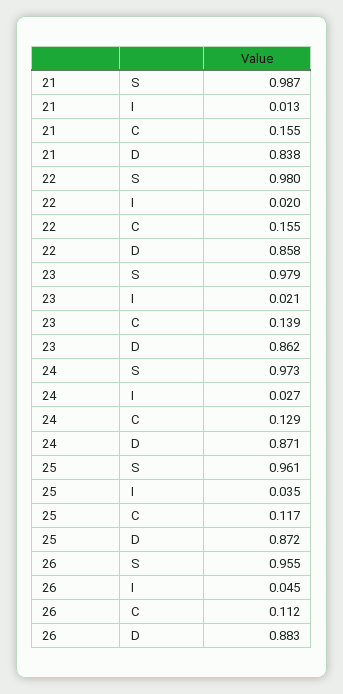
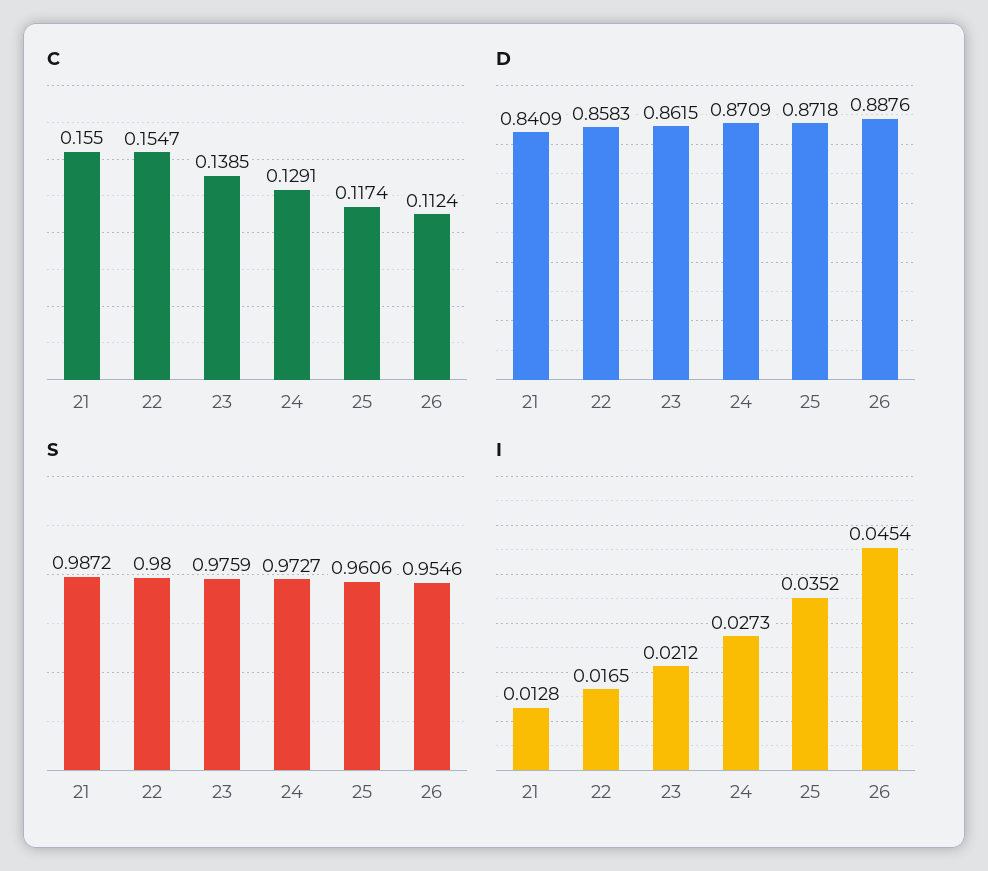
  {
    "S": {
      "21": 0.9872,
      "22": 0.98,
-     "23": 0.979,
+     "23": 0.9759,
      "24": 0.9727,
      "25": 0.9606,
      "26": 0.9546
    },
    "I": {
      "21": 0.0128,
-     "22": 0.02,
+     "22": 0.0165,
      "23": 0.0212,
      "24": 0.0273,
      "25": 0.0352,
      "26": 0.0454
    },
    "C": {
      "21": 0.155,
      "22": 0.1547,
      "23": 0.1385,
      "24": 0.1291,
      "25": 0.1174,
      "26": 0.1124
    },
    "D": {
-     "21": 0.838,
+     "21": 0.8409,
      "22": 0.8583,
      "23": 0.8615,
      "24": 0.8709,
      "25": 0.8718,
-     "26": 0.883
+     "26": 0.8876
    }
  }

